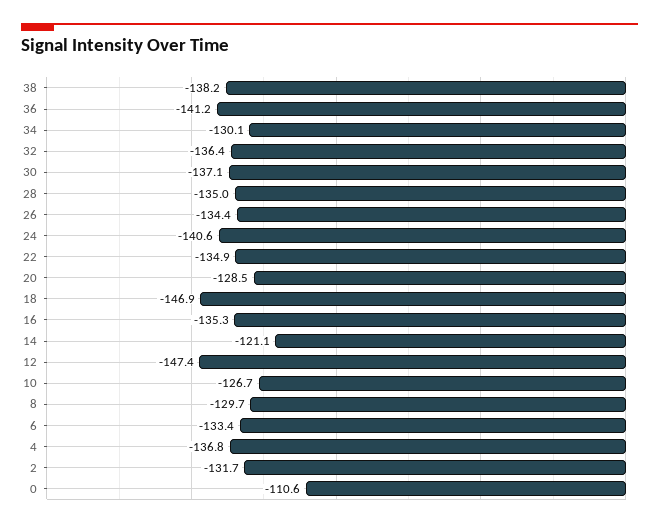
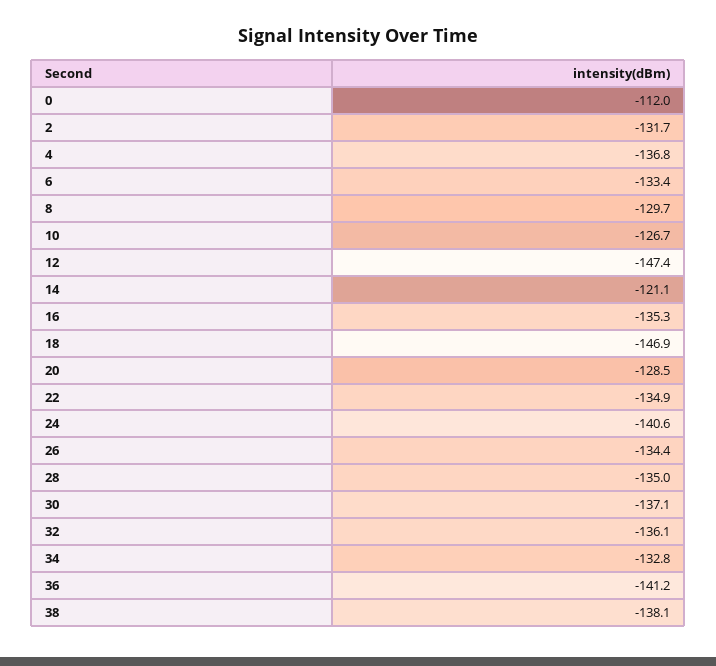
  {
-   "38": -138.2,
+   "38": -138.1,
    "36": -141.2,
-   "34": -130.1,
+   "34": -132.8,
-   "32": -136.4,
+   "32": -136.1,
    "30": -137.1,
    "28": -135,
    "26": -134.4,
    "24": -140.6,
    "22": -134.9,
    "20": -128.5,
    "18": -146.9,
    "16": -135.3,
    "14": -121.1,
    "12": -147.4,
    "10": -126.7,
    "8": -129.7,
    "6": -133.4,
    "4": -136.8,
    "2": -131.7,
-   "0": -110.6
+   "0": -112
  }

